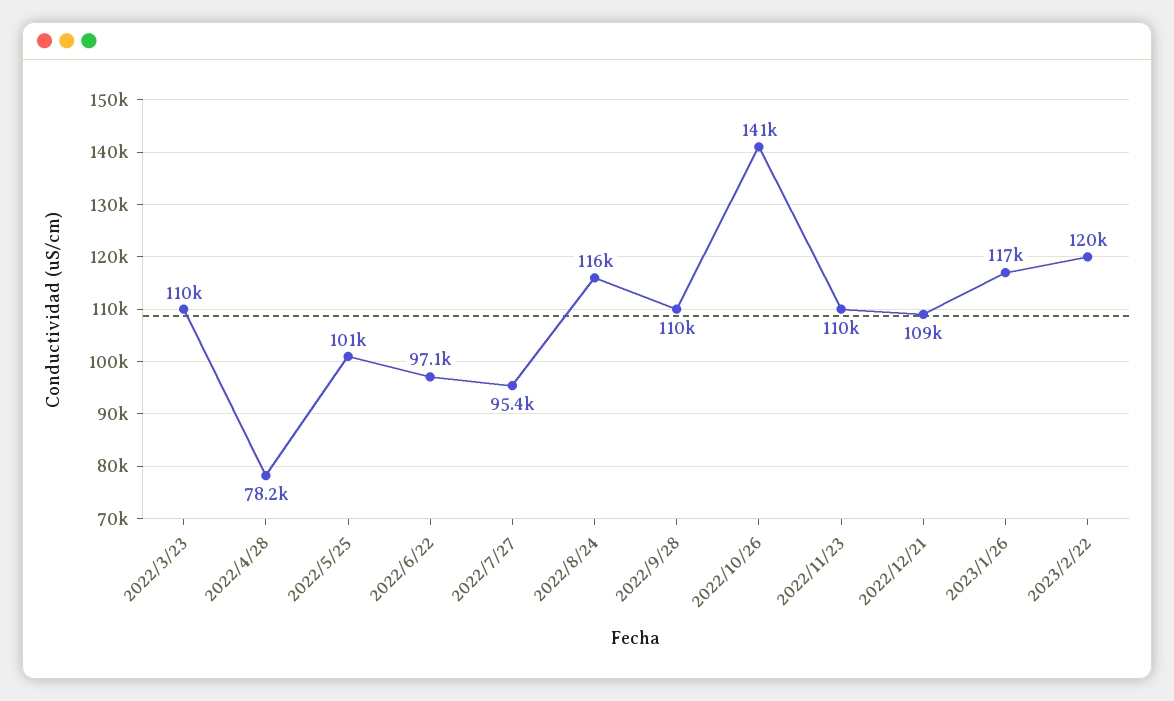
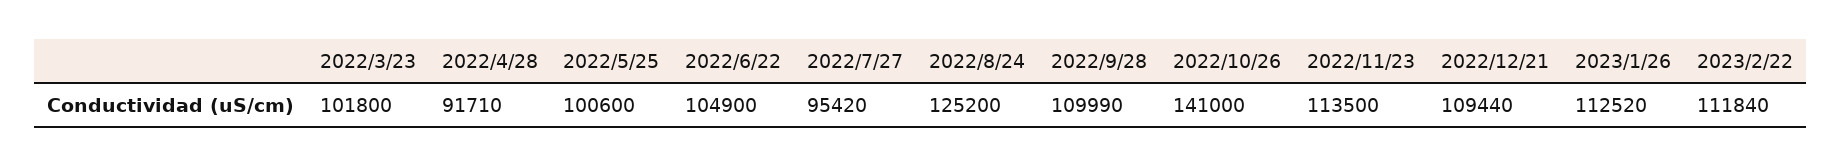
  {
-   "2022/3/23": 110000,
+   "2022/3/23": 101800,
-   "2022/4/28": 78200,
+   "2022/4/28": 91710,
    "2022/5/25": 100600,
-   "2022/6/22": 97100,
+   "2022/6/22": 104900,
    "2022/7/27": 95420,
-   "2022/8/24": 116000,
+   "2022/8/24": 125200,
    "2022/9/28": 109990,
    "2022/10/26": 141000,
-   "2022/11/23": 110000,
+   "2022/11/23": 113500,
    "2022/12/21": 109440,
-   "2023/1/26": 117000,
+   "2023/1/26": 112520,
-   "2023/2/22": 120000
+   "2023/2/22": 111840
  }

